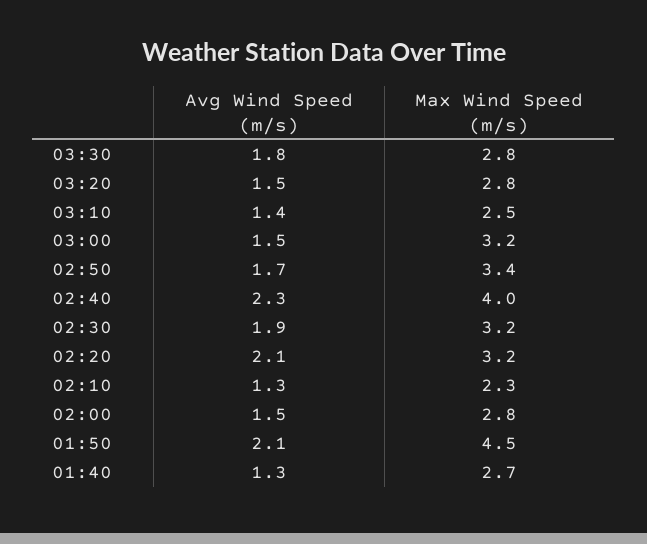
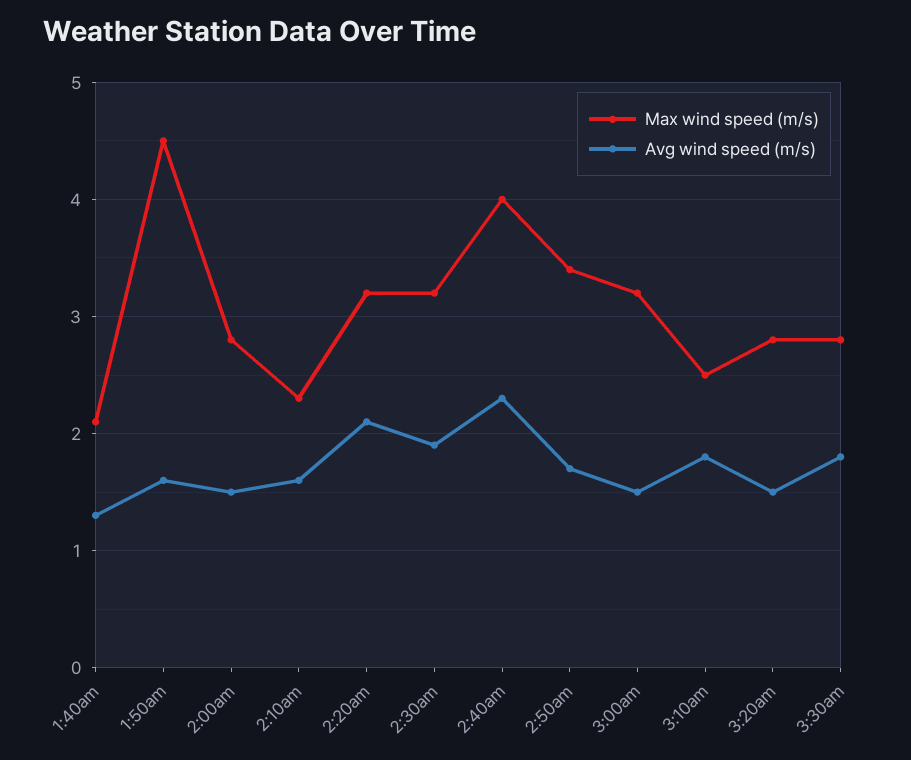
  {
    "Avg Wind Speed (m/s)": {
      "03:30": 1.8,
      "03:20": 1.5,
-     "03:10": 1.4,
+     "03:10": 1.8,
      "03:00": 1.5,
      "02:50": 1.7,
      "02:40": 2.3,
      "02:30": 1.9,
      "02:20": 2.1,
-     "02:10": 1.3,
+     "02:10": 1.6,
      "02:00": 1.5,
-     "01:50": 2.1,
+     "01:50": 1.6,
      "01:40": 1.3
    },
    "Max Wind Speed (m/s)": {
      "03:30": 2.8,
      "03:20": 2.8,
      "03:10": 2.5,
      "03:00": 3.2,
      "02:50": 3.4,
      "02:40": 4,
      "02:30": 3.2,
      "02:20": 3.2,
      "02:10": 2.3,
      "02:00": 2.8,
      "01:50": 4.5,
-     "01:40": 2.7
+     "01:40": 2.1
    }
  }

